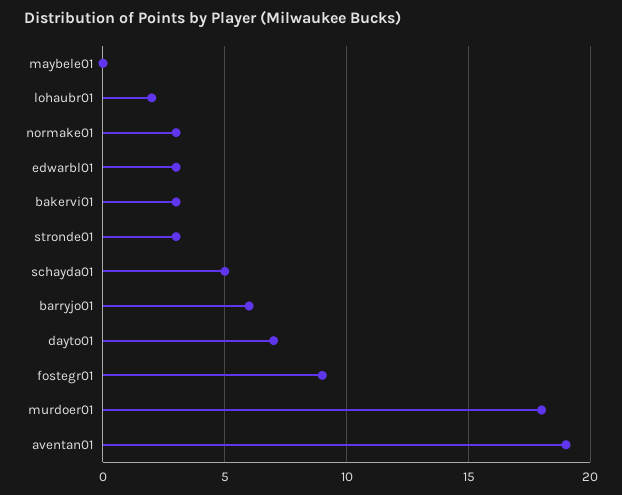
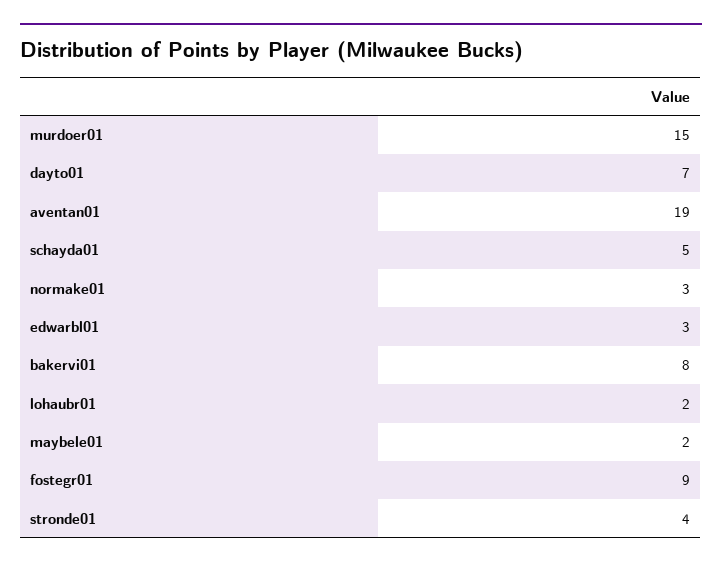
  {
-   "maybele01": 0,
+   "maybele01": 2,
    "lohaubr01": 2,
    "normake01": 3,
    "edwarbl01": 3,
-   "bakervi01": 3,
+   "bakervi01": 8,
-   "stronde01": 3,
+   "stronde01": 4,
    "schayda01": 5,
-   "barryjo01": 6,
    "dayto01": 7,
    "fostegr01": 9,
-   "murdoer01": 18,
+   "murdoer01": 15,
    "aventan01": 19
  }

